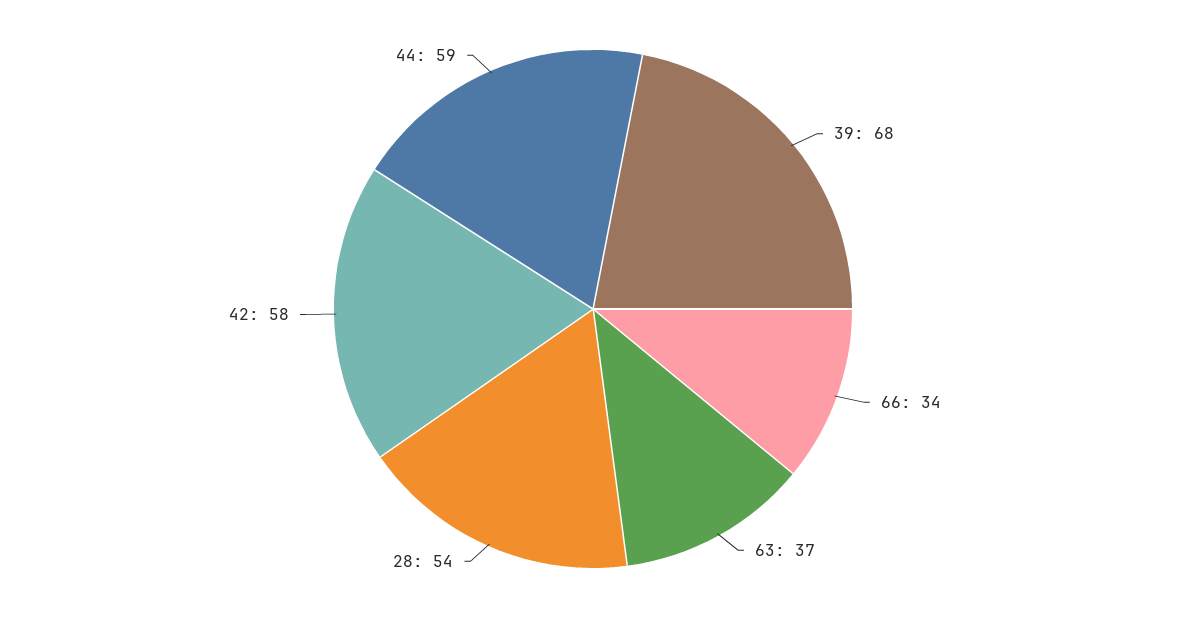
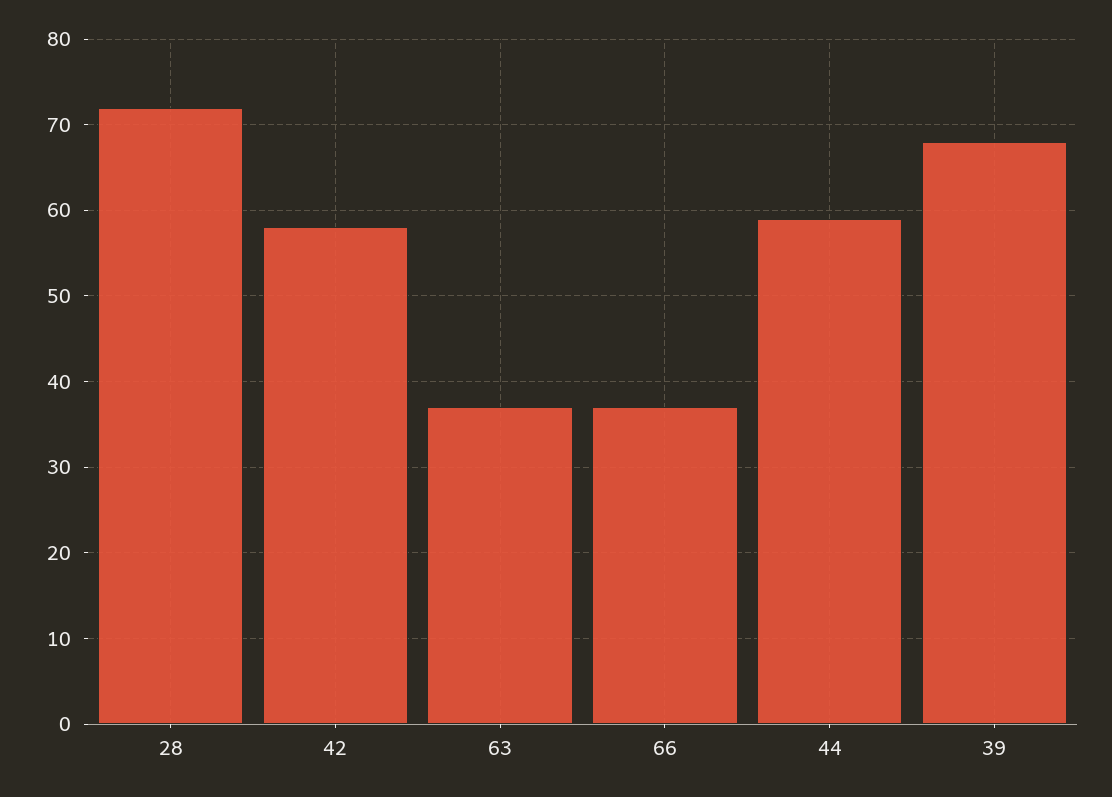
  {
    "39": 68,
-   "66": 34,
+   "66": 37,
    "63": 37,
-   "28": 54,
+   "28": 72,
    "42": 58,
    "44": 59
  }

